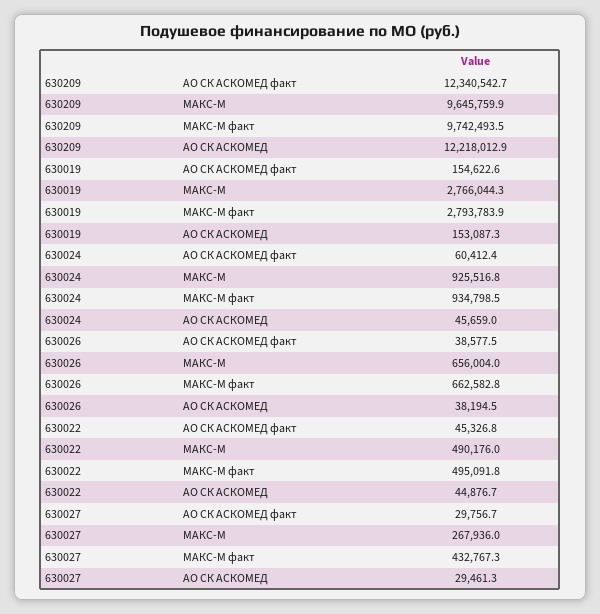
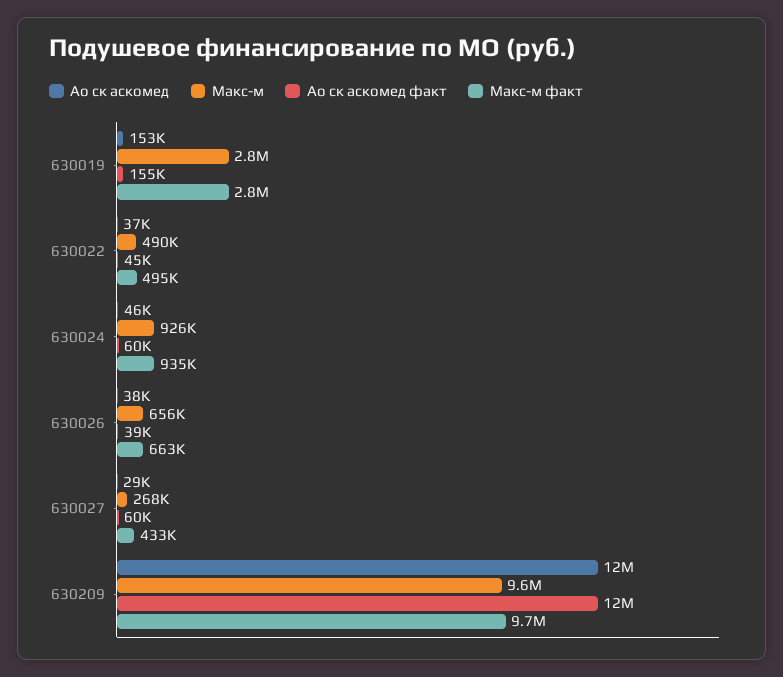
  {
    "АО СК АСКОМЕД факт": {
      "630209": 12340542.7,
      "630019": 154622.6,
      "630024": 60412.4,
      "630026": 38577.5,
      "630022": 45326.8,
-     "630027": 29756.7
+     "630027": 60000
    },
    "МАКС-М": {
      "630209": 9645759.9,
      "630019": 2766044.3,
      "630024": 925516.8,
      "630026": 656004,
      "630022": 490176,
      "630027": 267936
    },
    "МАКС-М факт": {
      "630209": 9742493.5,
      "630019": 2793783.9,
      "630024": 934798.5,
      "630026": 662582.8,
      "630022": 495091.8,
      "630027": 432767.3
    },
    "АО СК АСКОМЕД": {
      "630209": 12218012.9,
      "630019": 153087.3,
      "630024": 45659,
      "630026": 38194.5,
-     "630022": 44876.7,
+     "630022": 37000,
      "630027": 29461.3
    }
  }

